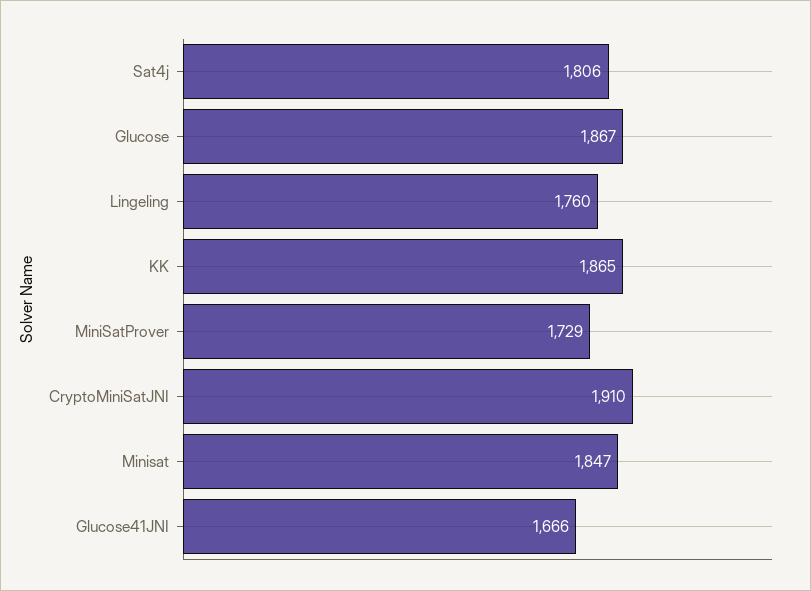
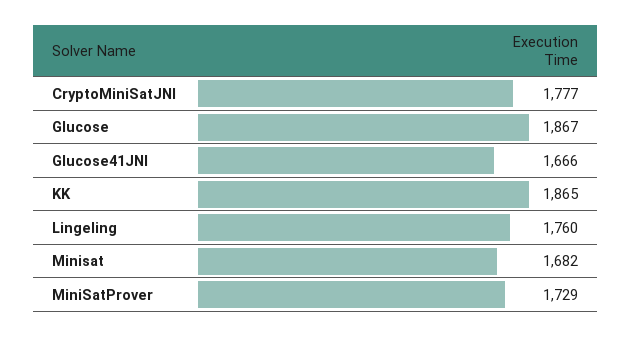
  {
-   "Sat4j": 1806,
    "Glucose": 1867,
    "Lingeling": 1760,
    "KK": 1865,
    "MiniSatProver": 1729,
-   "CryptoMiniSatJNI": 1910,
+   "CryptoMiniSatJNI": 1777,
-   "Minisat": 1847,
+   "Minisat": 1682,
    "Glucose41JNI": 1666
  }

